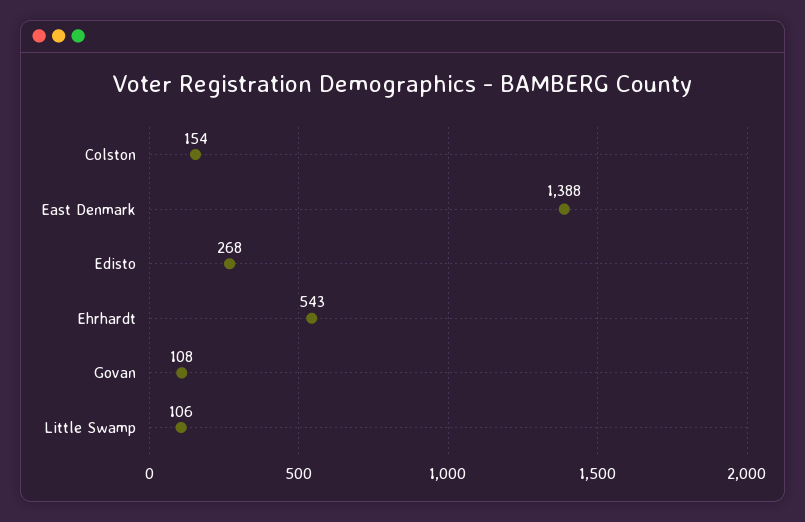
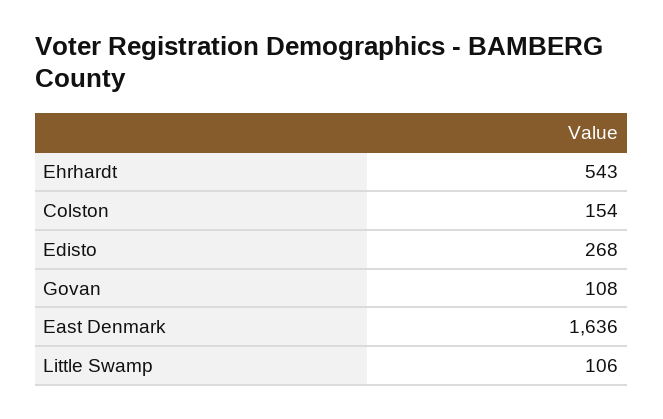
  {
    "Colston": 154,
-   "East Denmark": 1388,
+   "East Denmark": 1636,
    "Edisto": 268,
    "Ehrhardt": 543,
    "Govan": 108,
    "Little Swamp": 106
  }

